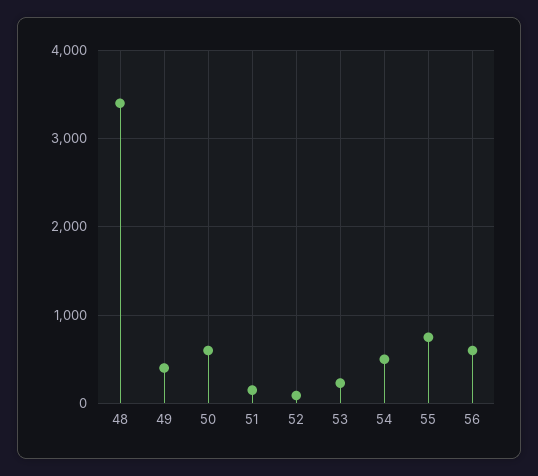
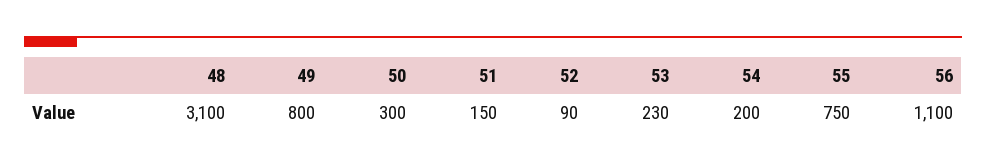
  {
-   "48": 3400,
+   "48": 3100,
-   "49": 400,
+   "49": 800,
-   "50": 600,
+   "50": 300,
    "51": 150,
    "52": 90,
    "53": 230,
-   "54": 500,
+   "54": 200,
    "55": 750,
-   "56": 600
+   "56": 1100
  }

